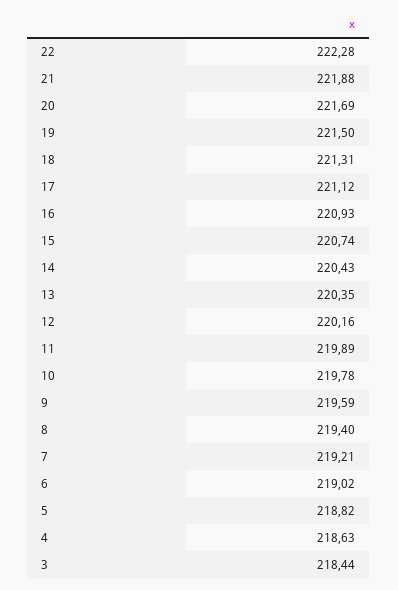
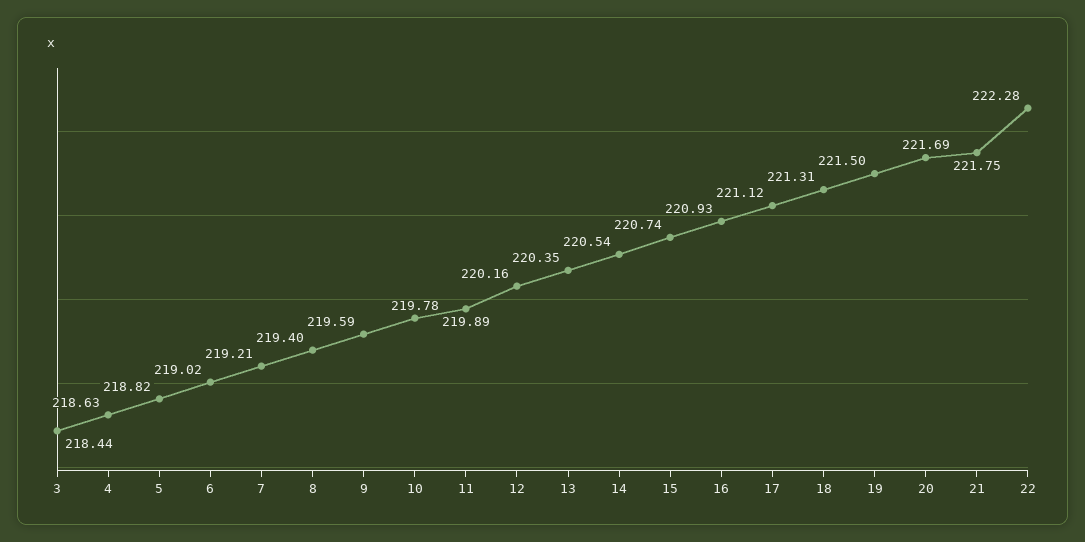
  {
    "22": 222.28,
-   "21": 221.88,
+   "21": 221.75,
    "20": 221.69,
    "19": 221.5,
    "18": 221.31,
    "17": 221.12,
    "16": 220.93,
    "15": 220.74,
-   "14": 220.43,
+   "14": 220.54,
    "13": 220.35,
    "12": 220.16,
    "11": 219.89,
    "10": 219.78,
    "9": 219.59,
    "8": 219.4,
    "7": 219.21,
    "6": 219.02,
    "5": 218.82,
    "4": 218.63,
    "3": 218.44
  }

